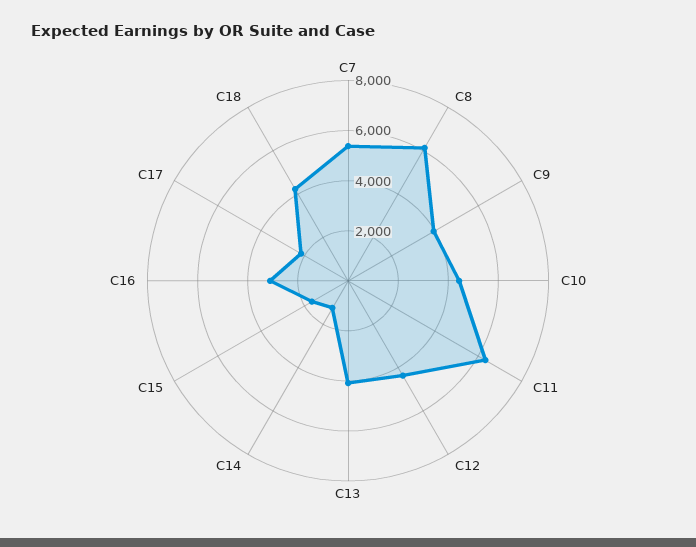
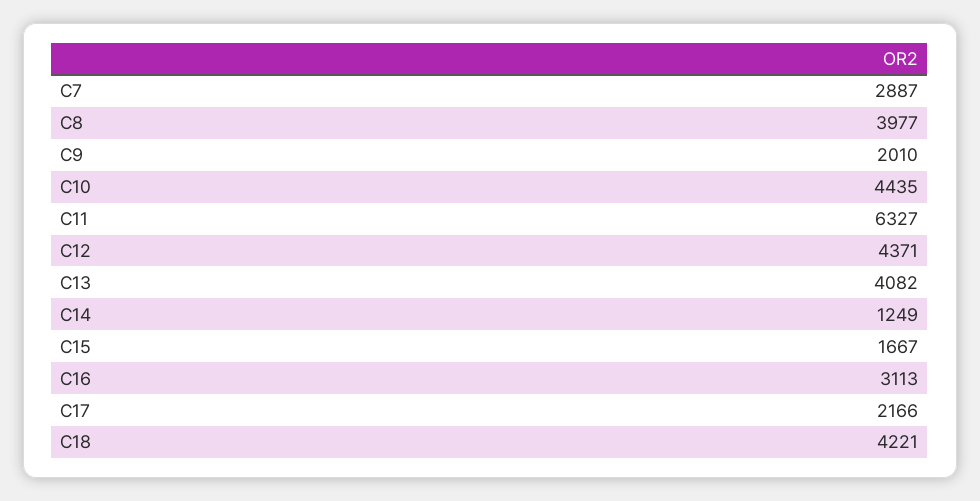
  {
-   "C7": 5500,
+   "C7": 2887,
-   "C8": 6000,
+   "C8": 3977,
-   "C9": 4000,
+   "C9": 2010,
    "C10": 4435,
    "C11": 6327,
    "C12": 4371,
    "C13": 4082,
    "C14": 1249,
    "C15": 1667,
    "C16": 3113,
    "C17": 2166,
    "C18": 4221
  }

